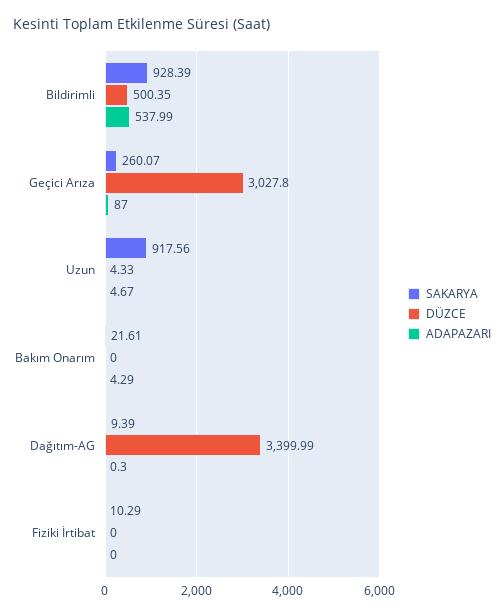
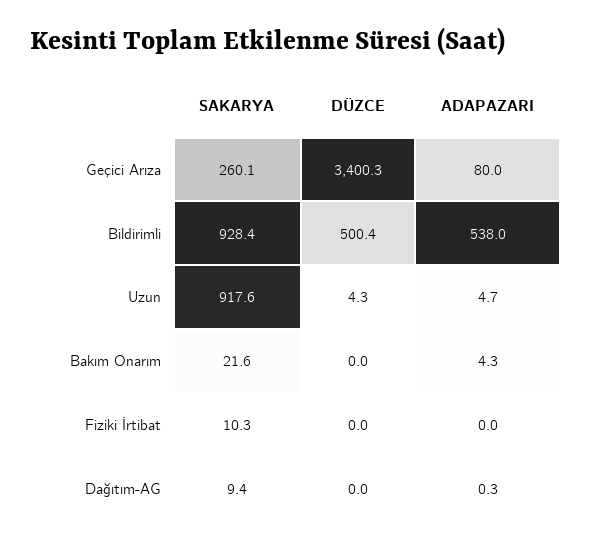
  {
    "SAKARYA": {
      "Bildirimli": 928.39,
      "Geçici Arıza": 260.07,
      "Uzun": 917.56,
      "Bakım Onarım": 21.61,
      "Dağıtım-AG": 9.39,
      "Fiziki İrtibat": 10.29
    },
    "DÜZCE": {
      "Bildirimli": 500.35,
-     "Geçici Arıza": 3027.8,
+     "Geçici Arıza": 3400.3,
      "Uzun": 4.33,
      "Bakım Onarım": 0,
-     "Dağıtım-AG": 3399.99,
+     "Dağıtım-AG": 0,
      "Fiziki İrtibat": 0
    },
    "ADAPAZARI": {
      "Bildirimli": 537.99,
-     "Geçici Arıza": 87,
+     "Geçici Arıza": 80,
      "Uzun": 4.67,
      "Bakım Onarım": 4.29,
      "Dağıtım-AG": 0.3,
      "Fiziki İrtibat": 0
    }
  }

